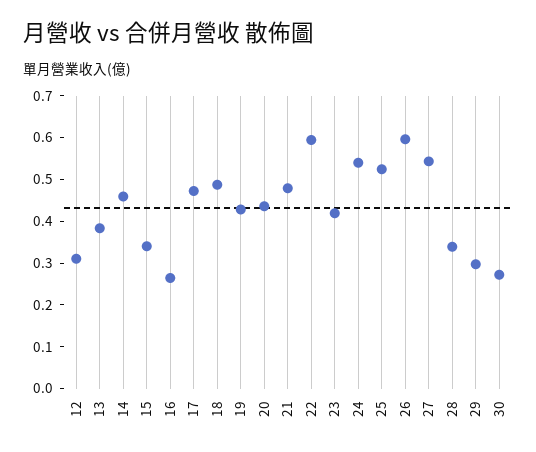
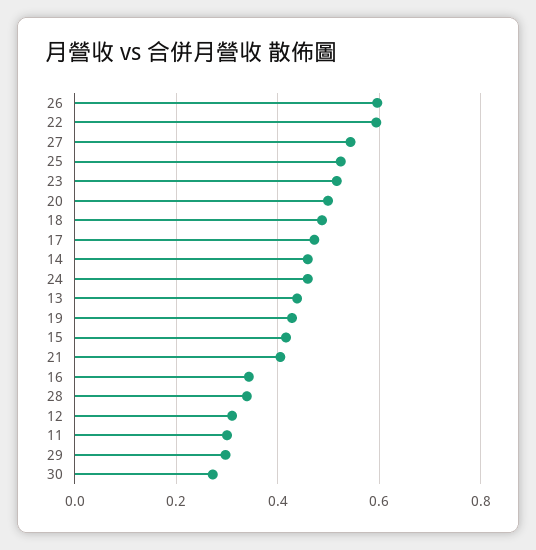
  {
    "12": 0.32,
-   "13": 0.38,
+   "13": 0.44,
    "14": 0.46,
-   "15": 0.34,
+   "15": 0.42,
-   "16": 0.26,
+   "16": 0.34,
    "17": 0.48,
    "18": 0.48,
    "19": 0.42,
-   "20": 0.44,
+   "20": 0.5,
-   "21": 0.48,
+   "21": 0.4,
    "22": 0.6,
-   "23": 0.42,
+   "23": 0.52,
-   "24": 0.54,
+   "24": 0.46,
    "25": 0.52,
    "26": 0.6,
    "27": 0.54,
    "28": 0.34,
    "29": 0.3,
-   "30": 0.28
+   "30": 0.28,
+   "11": 0.3
  }

